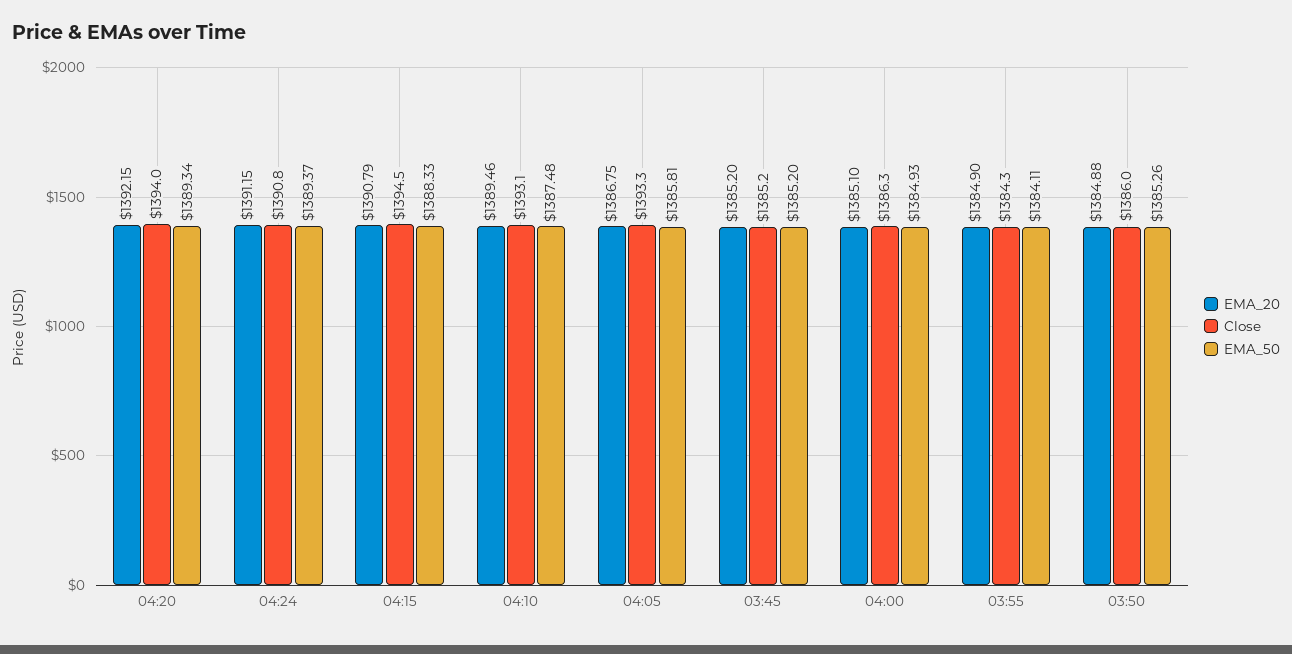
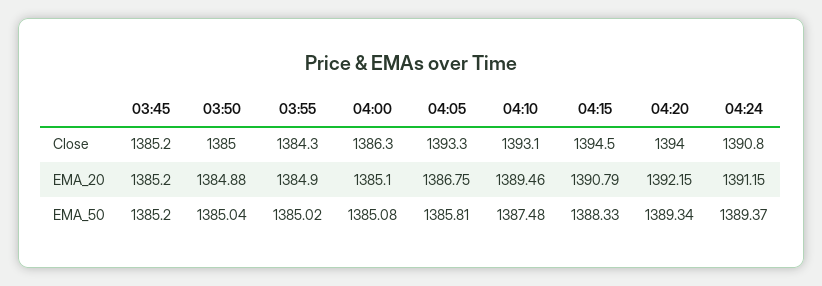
  {
    "EMA_20": {
      "04:20": 1392.15,
      "04:24": 1391.15,
      "04:15": 1390.79,
      "04:10": 1389.46,
      "04:05": 1386.75,
      "03:45": 1385.2,
      "04:00": 1385.1,
      "03:55": 1384.9,
      "03:50": 1384.88
    },
    "Close": {
      "04:20": 1394,
      "04:24": 1390.8,
      "04:15": 1394.5,
      "04:10": 1393.1,
      "04:05": 1393.3,
      "03:45": 1385.2,
      "04:00": 1386.3,
      "03:55": 1384.3,
-     "03:50": 1386
+     "03:50": 1385
    },
    "EMA_50": {
      "04:20": 1389.34,
      "04:24": 1389.37,
      "04:15": 1388.33,
      "04:10": 1387.48,
      "04:05": 1385.81,
      "03:45": 1385.2,
-     "04:00": 1384.93,
+     "04:00": 1385.08,
-     "03:55": 1384.11,
+     "03:55": 1385.02,
-     "03:50": 1385.26
+     "03:50": 1385.04
    }
  }

